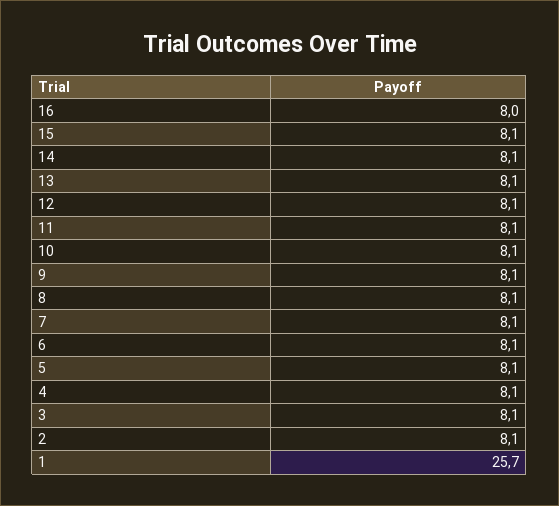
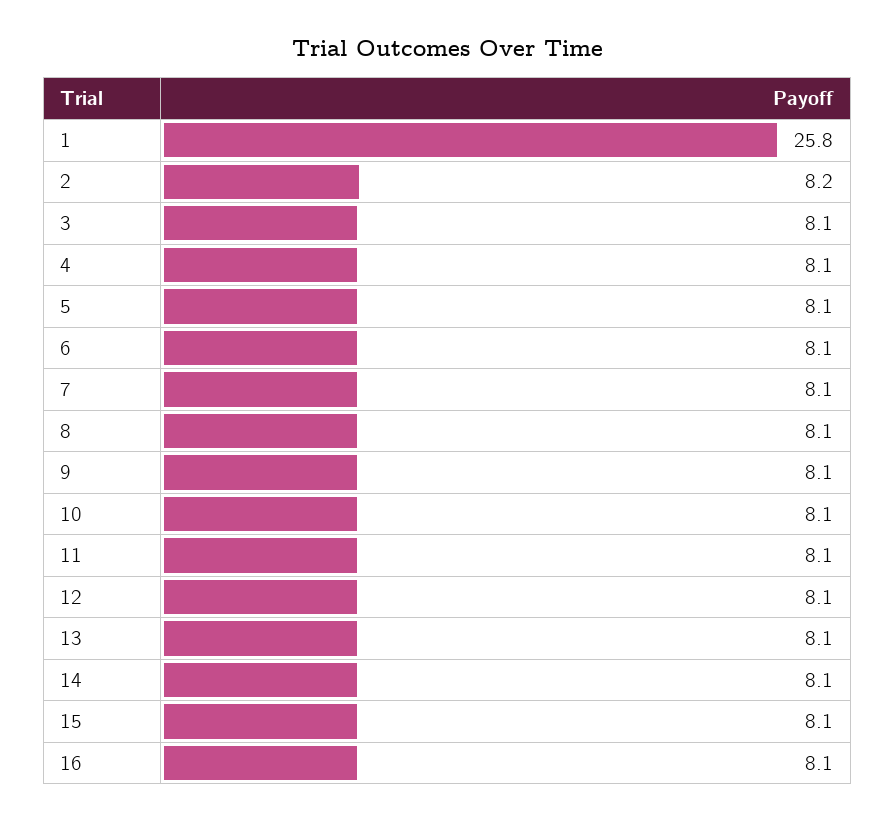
  {
-   "16": 8,
+   "16": 8.1,
    "15": 8.1,
    "14": 8.1,
    "13": 8.1,
    "12": 8.1,
    "11": 8.1,
    "10": 8.1,
    "9": 8.1,
    "8": 8.1,
    "7": 8.1,
    "6": 8.1,
    "5": 8.1,
    "4": 8.1,
    "3": 8.1,
-   "2": 8.1,
+   "2": 8.2,
-   "1": 25.7
+   "1": 25.8
  }

